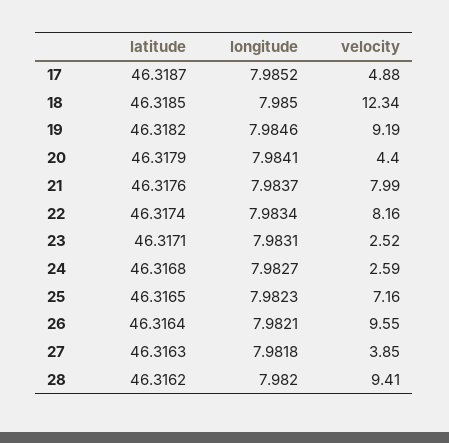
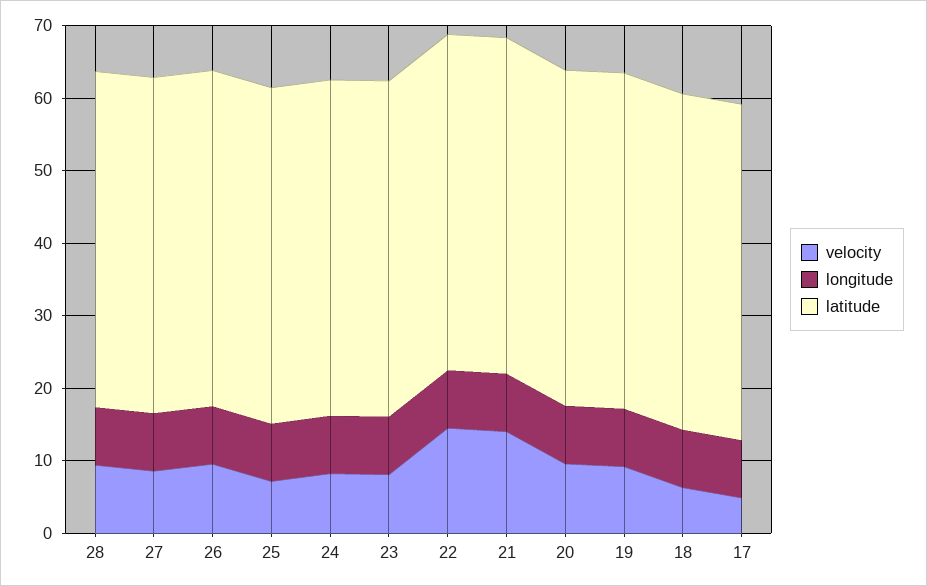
  {
    "latitude": {
      "17": 46.3187,
      "18": 46.3185,
      "19": 46.3182,
      "20": 46.3179,
      "21": 46.3176,
      "22": 46.3174,
      "23": 46.3171,
      "24": 46.3168,
      "25": 46.3165,
      "26": 46.3164,
      "27": 46.3163,
      "28": 46.3162
    },
    "longitude": {
      "17": 7.9852,
      "18": 7.985,
      "19": 7.9846,
      "20": 7.9841,
      "21": 7.9837,
      "22": 7.9834,
      "23": 7.9831,
      "24": 7.9827,
      "25": 7.9823,
      "26": 7.9821,
      "27": 7.9818,
      "28": 7.982
    },
    "velocity": {
      "17": 4.88,
-     "18": 12.34,
+     "18": 6,
      "19": 9.19,
-     "20": 4.4,
+     "20": 10,
-     "21": 7.99,
+     "21": 14,
-     "22": 8.16,
+     "22": 14,
-     "23": 2.52,
+     "23": 8,
-     "24": 2.59,
+     "24": 8,
      "25": 7.16,
      "26": 9.55,
-     "27": 3.85,
+     "27": 8,
      "28": 9.41
    }
  }

